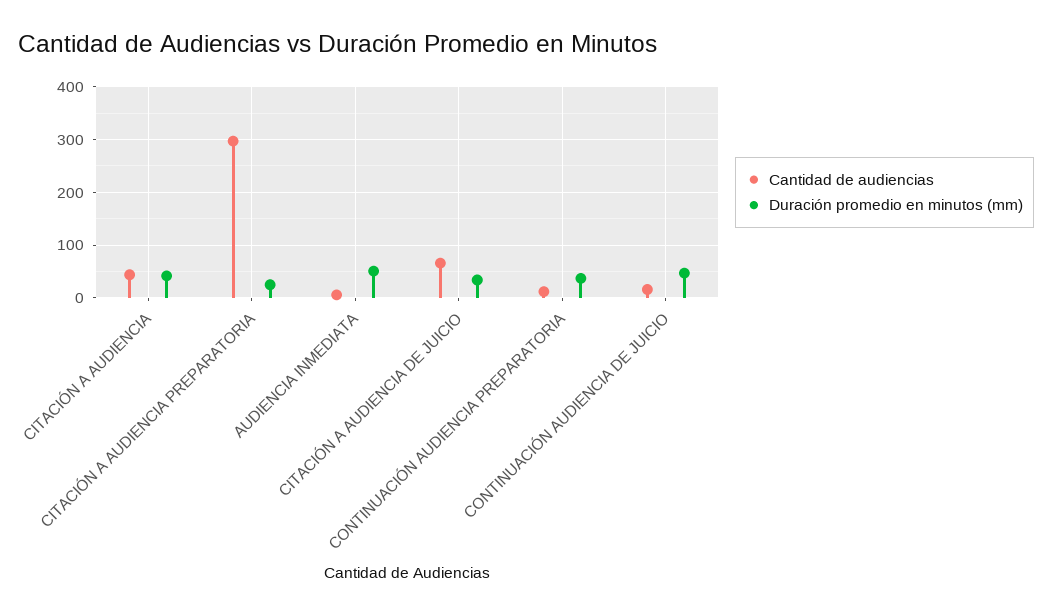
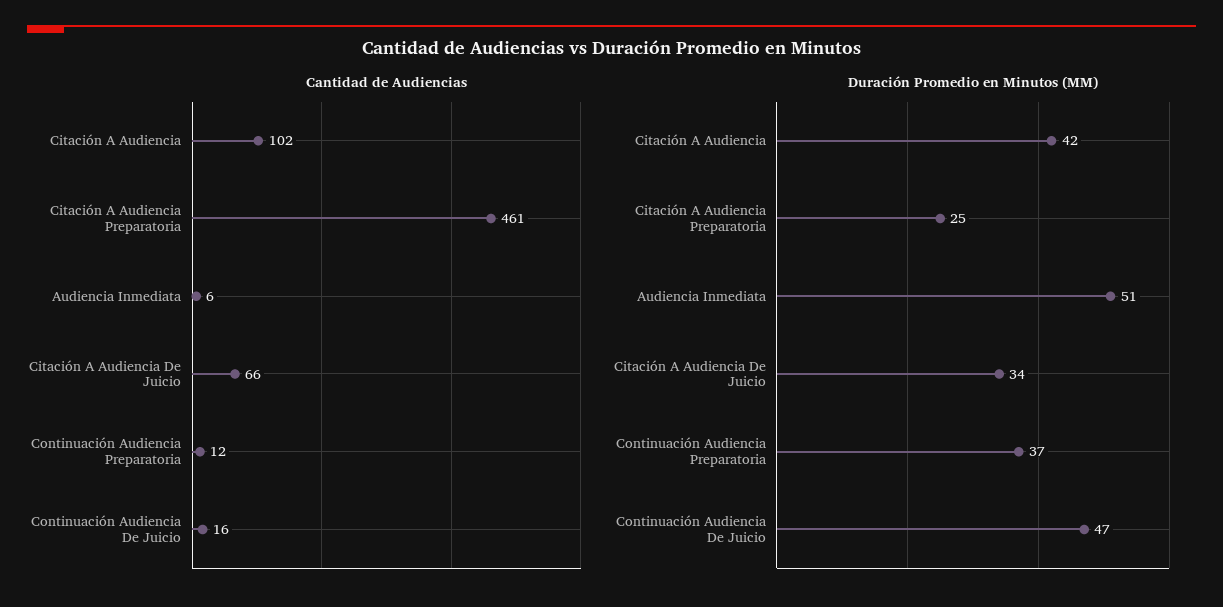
  {
    "Cantidad de audiencias": {
-     "CITACIÓN A AUDIENCIA": 40,
+     "CITACIÓN A AUDIENCIA": 102,
-     "CITACIÓN A AUDIENCIA PREPARATORIA": 300,
+     "CITACIÓN A AUDIENCIA PREPARATORIA": 461,
      "AUDIENCIA INMEDIATA": 6,
      "CITACIÓN A AUDIENCIA DE JUICIO": 66,
      "CONTINUACIÓN AUDIENCIA PREPARATORIA": 12,
      "CONTINUACIÓN AUDIENCIA DE JUICIO": 16
    },
    "Duración promedio en minutos (mm)": {
      "CITACIÓN A AUDIENCIA": 42,
      "CITACIÓN A AUDIENCIA PREPARATORIA": 25,
      "AUDIENCIA INMEDIATA": 51,
      "CITACIÓN A AUDIENCIA DE JUICIO": 34,
      "CONTINUACIÓN AUDIENCIA PREPARATORIA": 37,
      "CONTINUACIÓN AUDIENCIA DE JUICIO": 47
    }
  }

